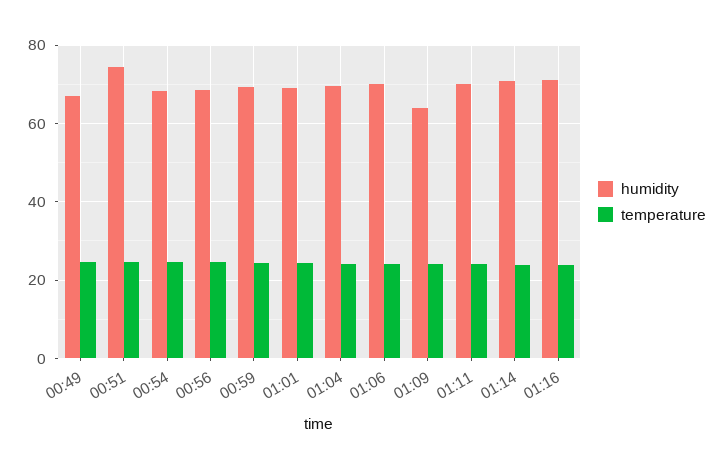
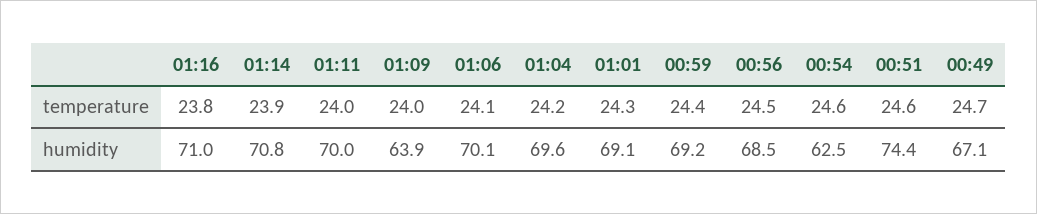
  {
    "humidity": {
      "00:49": 67.1,
      "00:51": 74.4,
-     "00:54": 68,
+     "00:54": 62.5,
      "00:56": 68.5,
      "00:59": 69.2,
      "01:01": 69.1,
      "01:04": 69.6,
      "01:06": 70.1,
      "01:09": 63.9,
      "01:11": 70,
      "01:14": 70.8,
      "01:16": 71
    },
    "temperature": {
      "00:49": 24.7,
      "00:51": 24.6,
      "00:54": 24.6,
      "00:56": 24.5,
      "00:59": 24.4,
      "01:01": 24.3,
      "01:04": 24.2,
      "01:06": 24.1,
      "01:09": 24,
      "01:11": 24,
      "01:14": 23.9,
      "01:16": 23.8
    }
  }

